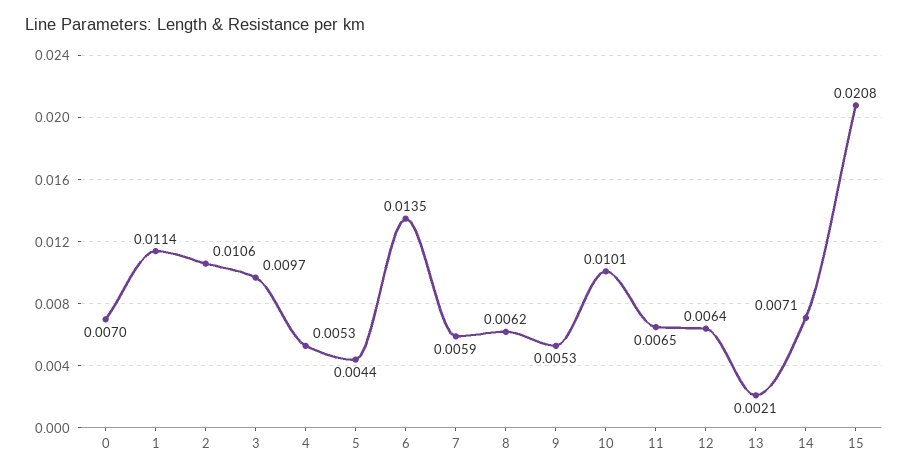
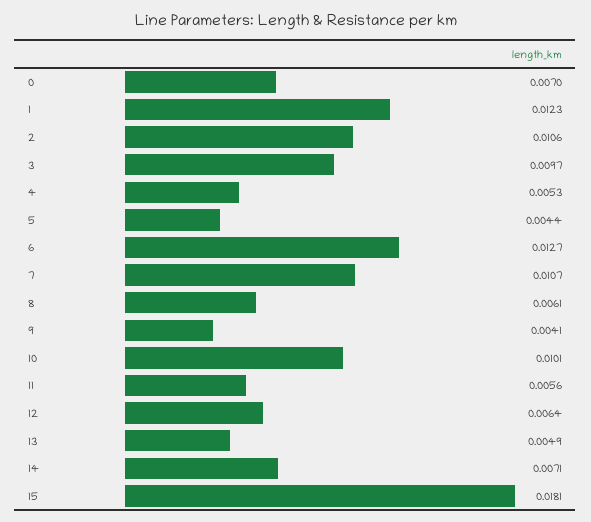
  {
    "0": 0.007,
-   "1": 0.0114,
+   "1": 0.0123,
    "2": 0.0106,
    "3": 0.0097,
    "4": 0.0053,
    "5": 0.0044,
-   "6": 0.0135,
+   "6": 0.0127,
-   "7": 0.0059,
+   "7": 0.0107,
-   "8": 0.0062,
+   "8": 0.0061,
-   "9": 0.0053,
+   "9": 0.0041,
    "10": 0.0101,
-   "11": 0.0065,
+   "11": 0.0056,
    "12": 0.0064,
-   "13": 0.0021,
+   "13": 0.0049,
    "14": 0.0071,
-   "15": 0.0208
+   "15": 0.0181
  }

